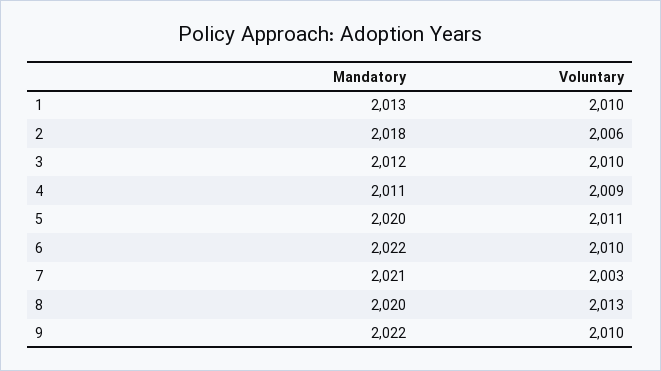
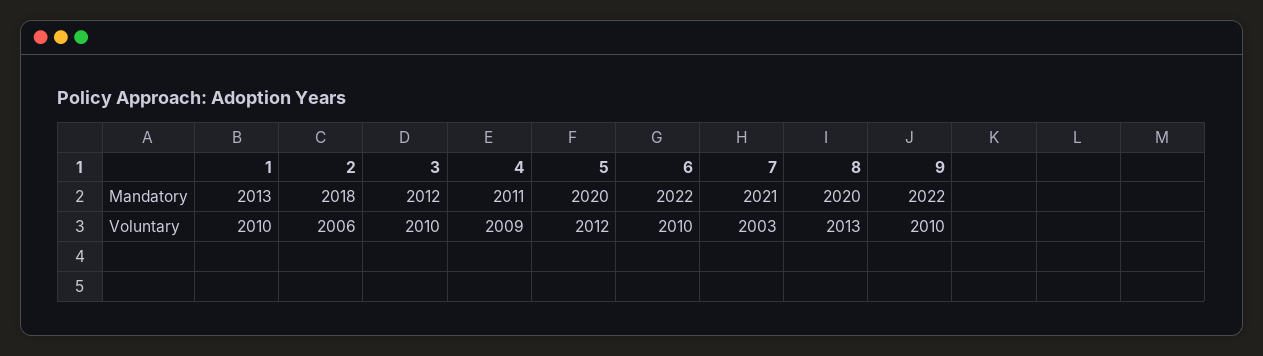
  {
    "Mandatory": {
      "1": 2013,
      "2": 2018,
      "3": 2012,
      "4": 2011,
      "5": 2020,
      "6": 2022,
      "7": 2021,
      "8": 2020,
      "9": 2022
    },
    "Voluntary": {
      "1": 2010,
      "2": 2006,
      "3": 2010,
      "4": 2009,
-     "5": 2011,
+     "5": 2012,
      "6": 2010,
      "7": 2003,
      "8": 2013,
      "9": 2010
    }
  }

